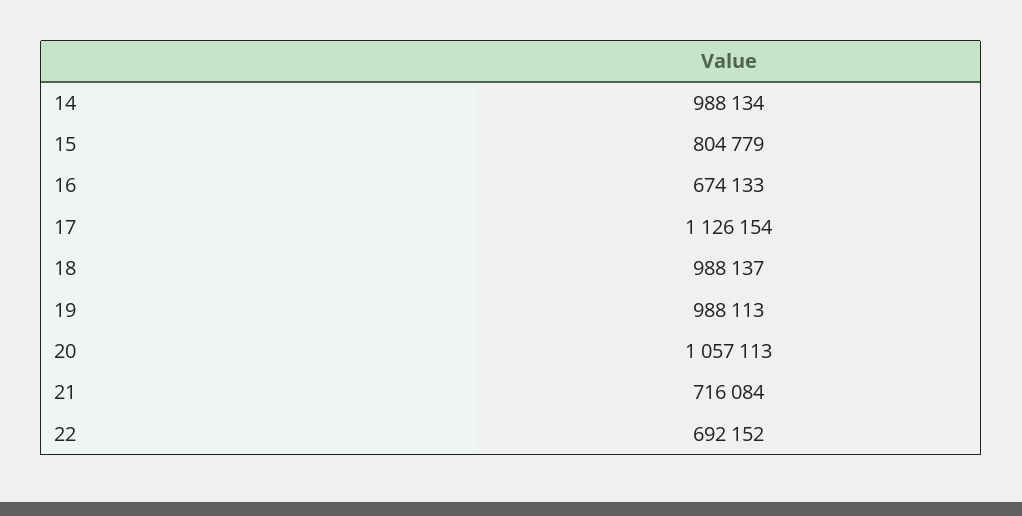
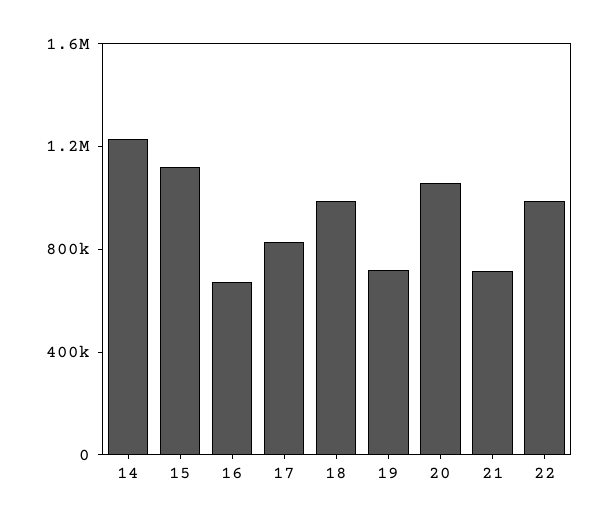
  {
-   "14": 988134,
+   "14": 1200000,
-   "15": 804779,
+   "15": 1100000,
    "16": 674133,
-   "17": 1126154,
+   "17": 800000,
    "18": 988137,
-   "19": 988113,
+   "19": 700000,
    "20": 1057113,
    "21": 716084,
-   "22": 692152
+   "22": 1000000
  }

